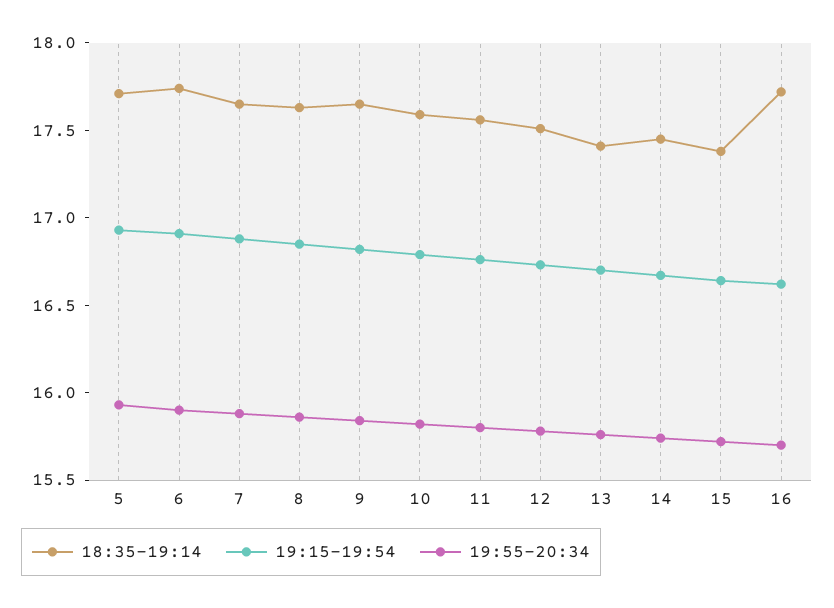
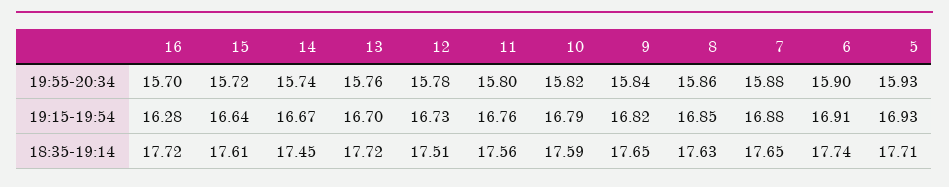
  {
    "18:35-19:14": {
      "5": 17.71,
      "6": 17.74,
      "7": 17.65,
      "8": 17.63,
      "9": 17.65,
      "10": 17.59,
      "11": 17.56,
      "12": 17.51,
-     "13": 17.4,
+     "13": 17.72,
      "14": 17.45,
-     "15": 17.4,
+     "15": 17.61,
      "16": 17.72
    },
    "19:15-19:54": {
      "5": 16.93,
      "6": 16.91,
      "7": 16.88,
      "8": 16.85,
      "9": 16.82,
      "10": 16.79,
      "11": 16.76,
      "12": 16.73,
      "13": 16.7,
      "14": 16.67,
      "15": 16.64,
-     "16": 16.6
+     "16": 16.28
    },
    "19:55-20:34": {
      "5": 15.93,
      "6": 15.9,
      "7": 15.88,
      "8": 15.86,
      "9": 15.84,
      "10": 15.82,
      "11": 15.8,
      "12": 15.78,
      "13": 15.76,
      "14": 15.74,
      "15": 15.72,
      "16": 15.7
    }
  }

